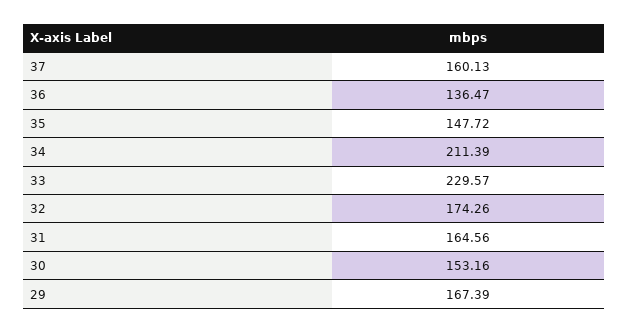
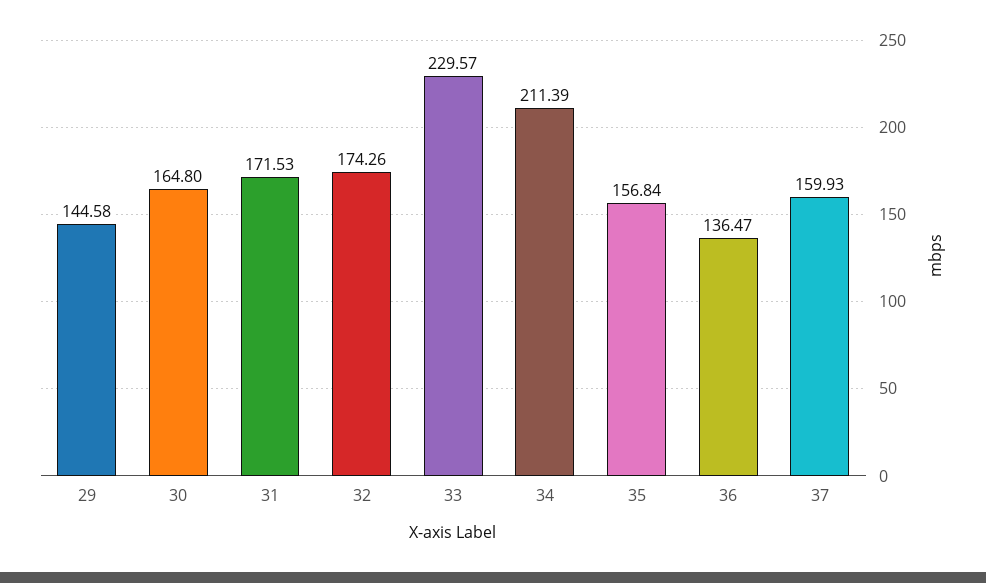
  {
-   "37": 160.13,
+   "37": 159.93,
    "36": 136.47,
-   "35": 147.72,
+   "35": 156.84,
    "34": 211.39,
    "33": 229.57,
    "32": 174.26,
-   "31": 164.56,
+   "31": 171.53,
-   "30": 153.16,
+   "30": 164.8,
-   "29": 167.39
+   "29": 144.58
  }

